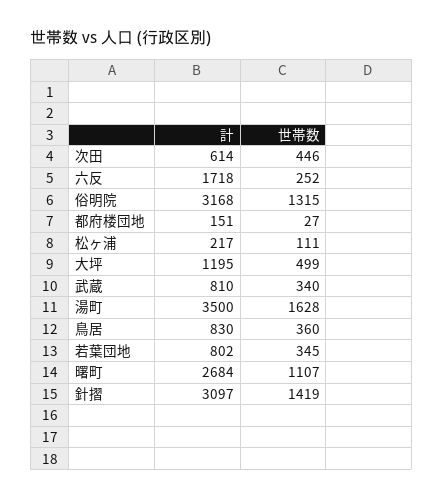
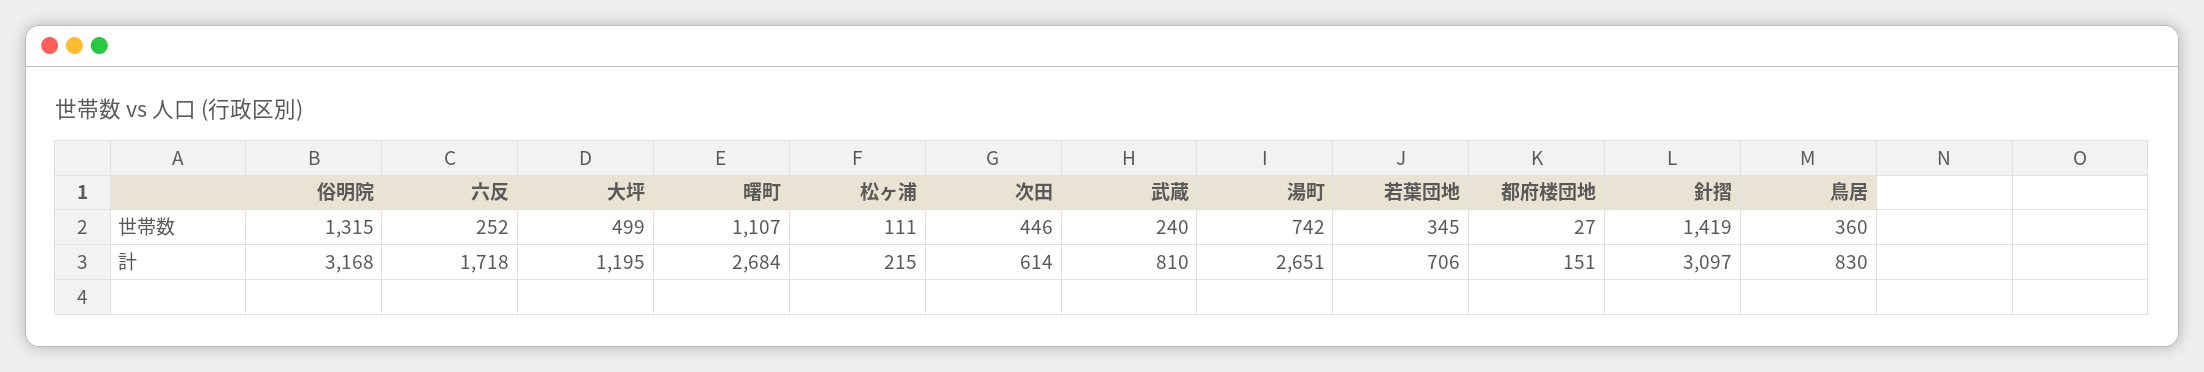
  {
    "計": {
      "次田": 614,
      "六反": 1718,
      "俗明院": 3168,
      "都府楼団地": 151,
-     "松ヶ浦": 217,
+     "松ヶ浦": 215,
      "大坪": 1195,
      "武蔵": 810,
-     "湯町": 3500,
+     "湯町": 2651,
      "鳥居": 830,
-     "若葉団地": 802,
+     "若葉団地": 706,
      "曙町": 2684,
      "針摺": 3097
    },
    "世帯数": {
      "次田": 446,
      "六反": 252,
      "俗明院": 1315,
      "都府楼団地": 27,
      "松ヶ浦": 111,
      "大坪": 499,
-     "武蔵": 340,
+     "武蔵": 240,
-     "湯町": 1628,
+     "湯町": 742,
      "鳥居": 360,
      "若葉団地": 345,
      "曙町": 1107,
      "針摺": 1419
    }
  }

